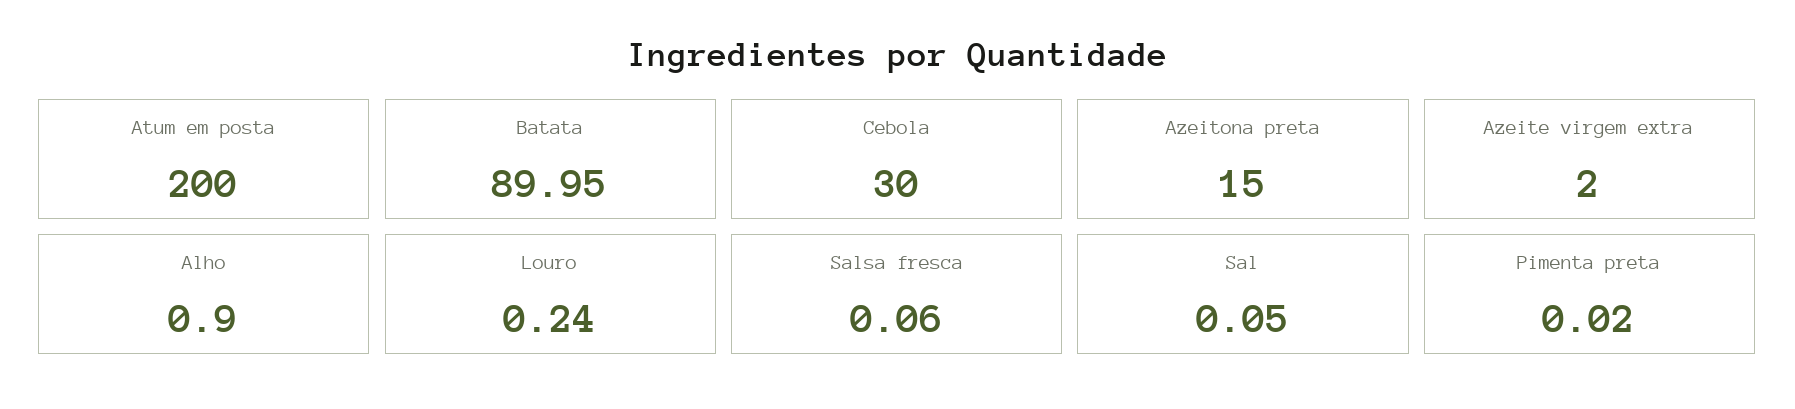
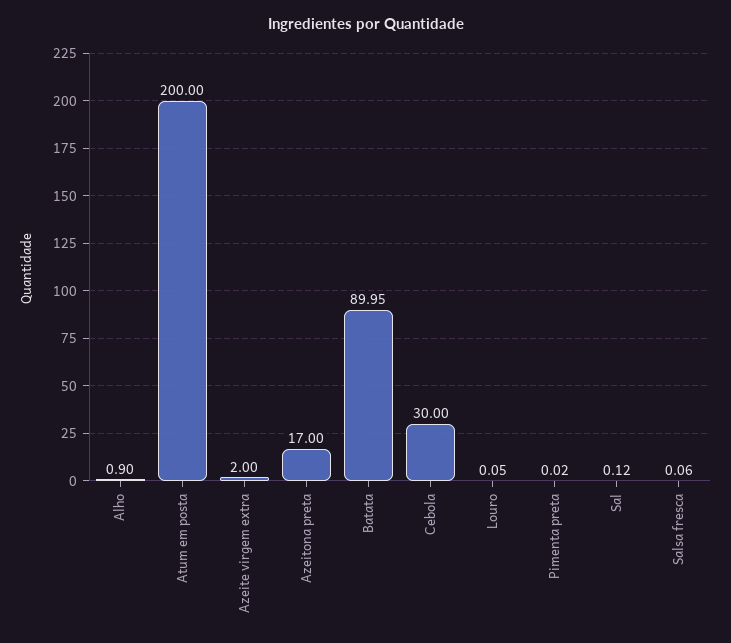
  {
    "Atum em posta": 200,
    "Batata": 89.95,
    "Cebola": 30,
-   "Azeitona preta": 15,
+   "Azeitona preta": 17,
    "Azeite virgem extra": 2,
    "Alho": 0.9,
-   "Louro": 0.24,
+   "Louro": 0.05,
    "Salsa fresca": 0.06,
-   "Sal": 0.05,
+   "Sal": 0.12,
    "Pimenta preta": 0.02
  }

